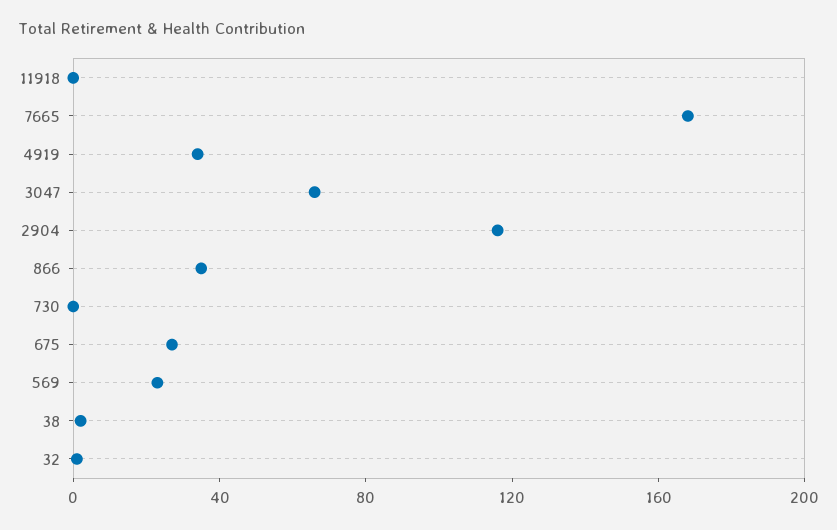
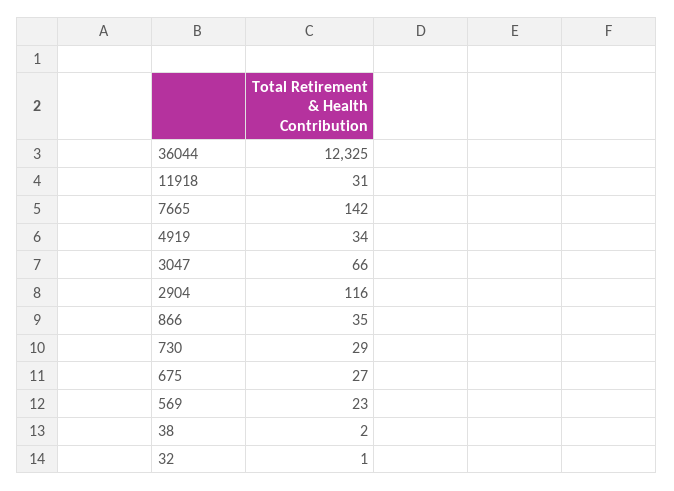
  {
-   "11918": 0,
+   "11918": 31,
-   "7665": 170,
+   "7665": 142,
    "4919": 34,
    "3047": 66,
    "2904": 116,
    "866": 35,
-   "730": 0,
+   "730": 29,
    "675": 27,
    "569": 23,
    "38": 2,
-   "32": 1
+   "32": 1,
+   "36044": 12325
  }

